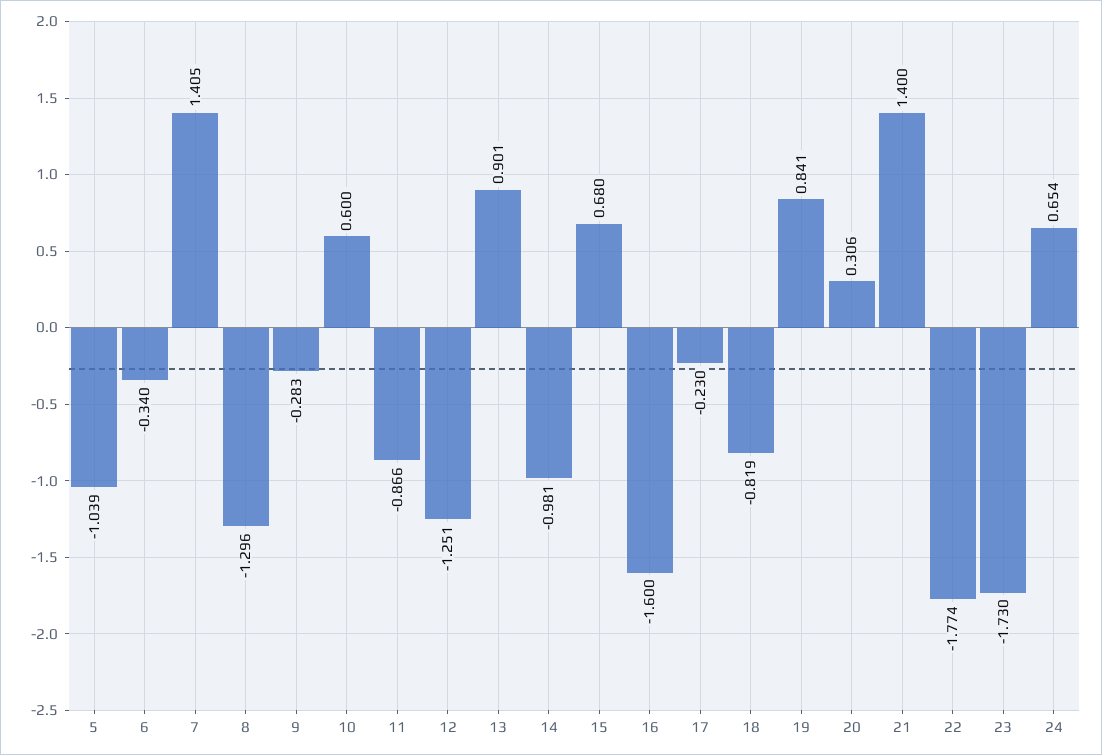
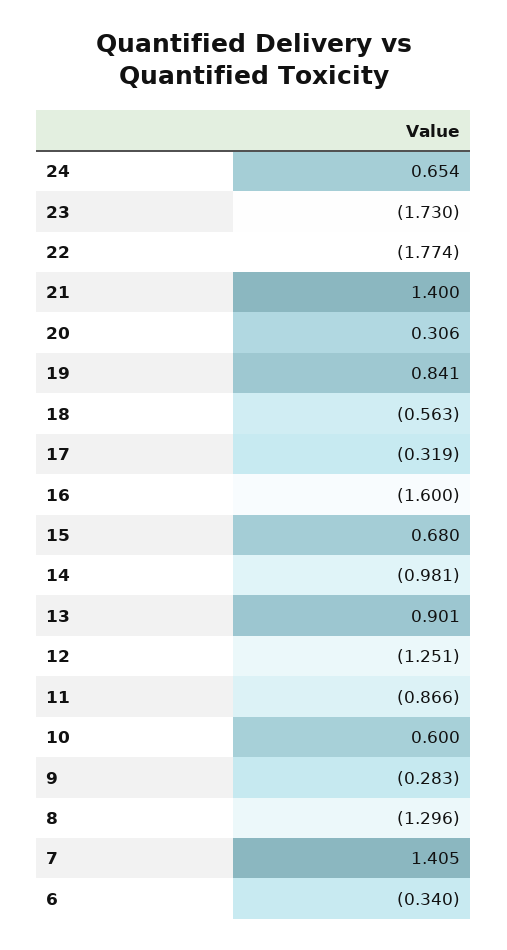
  {
-   "5": -1.039,
    "6": -0.34,
    "7": 1.405,
    "8": -1.296,
    "9": -0.283,
    "10": 0.6,
    "11": -0.866,
    "12": -1.251,
    "13": 0.901,
    "14": -0.981,
    "15": 0.68,
    "16": -1.6,
-   "17": -0.23,
+   "17": -0.319,
-   "18": -0.819,
+   "18": -0.563,
    "19": 0.841,
    "20": 0.306,
    "21": 1.4,
    "22": -1.774,
    "23": -1.73,
    "24": 0.654
  }

